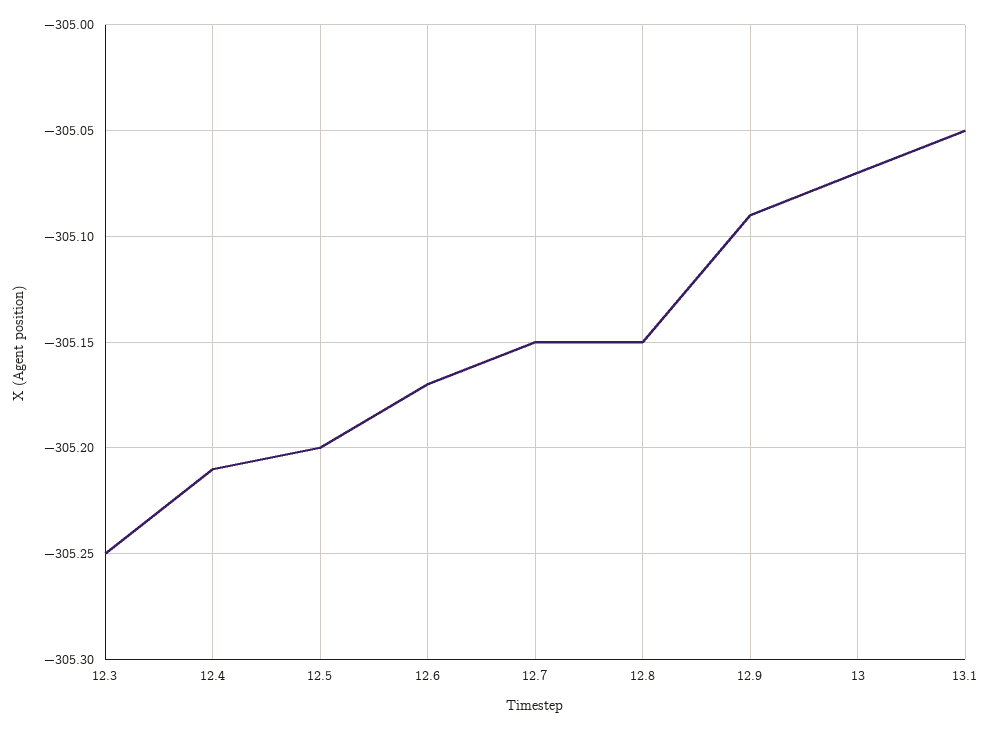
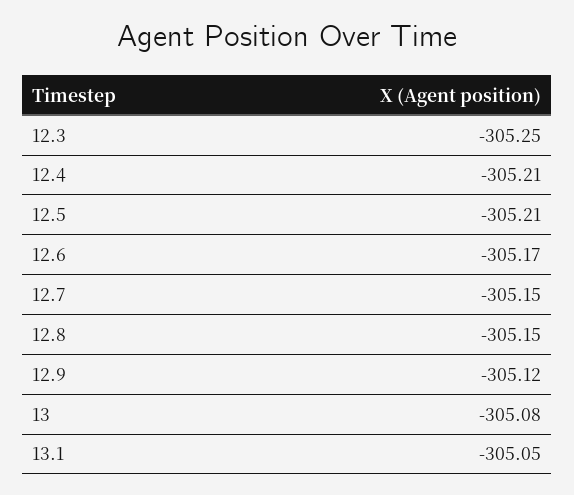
  {
    "12.3": -305.25,
    "12.4": -305.21,
-   "12.5": -305.2,
+   "12.5": -305.21,
    "12.6": -305.17,
    "12.7": -305.15,
    "12.8": -305.15,
-   "12.9": -305.09,
+   "12.9": -305.12,
-   "13": -305.07,
+   "13": -305.08,
    "13.1": -305.05
  }

